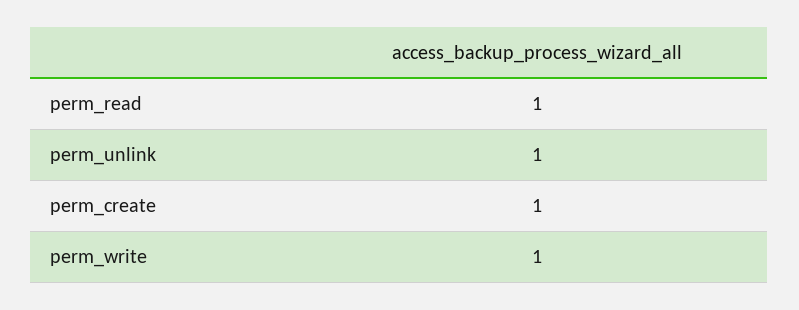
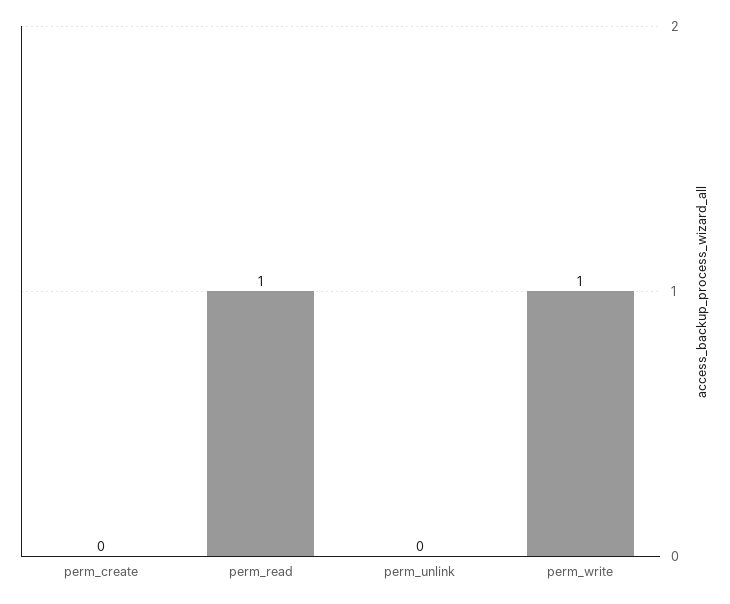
  {
    "perm_read": 1,
-   "perm_unlink": 1,
+   "perm_unlink": 0,
-   "perm_create": 1,
+   "perm_create": 0,
    "perm_write": 1
  }

